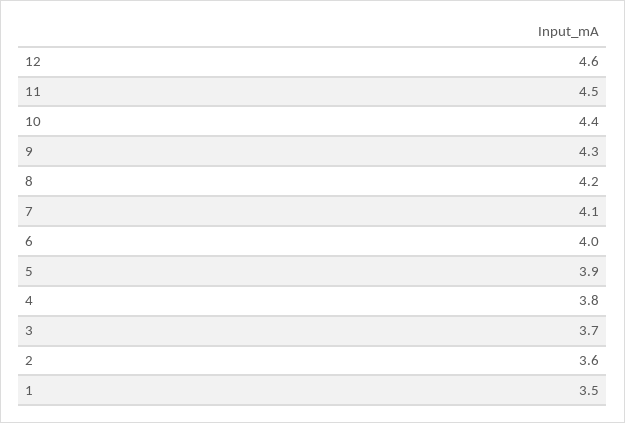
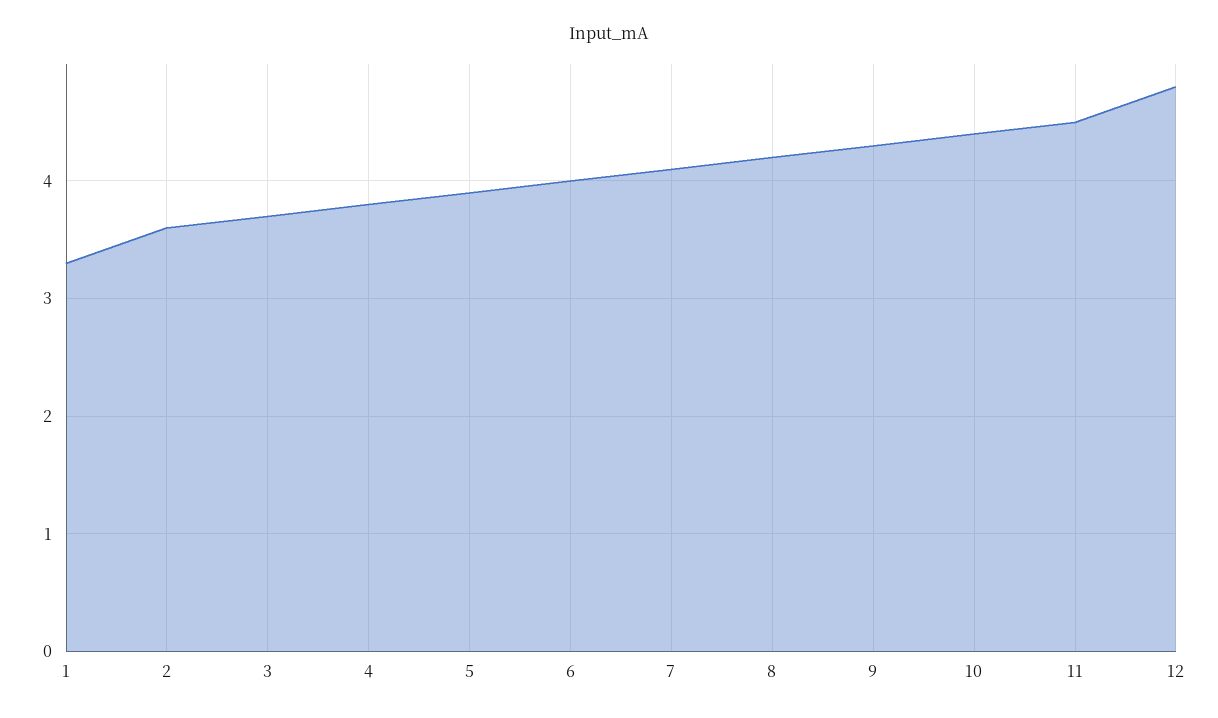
  {
-   "12": 4.6,
+   "12": 4.8,
    "11": 4.5,
    "10": 4.4,
    "9": 4.3,
    "8": 4.2,
    "7": 4.1,
    "6": 4,
    "5": 3.9,
    "4": 3.8,
    "3": 3.7,
    "2": 3.6,
-   "1": 3.5
+   "1": 3.3
  }

